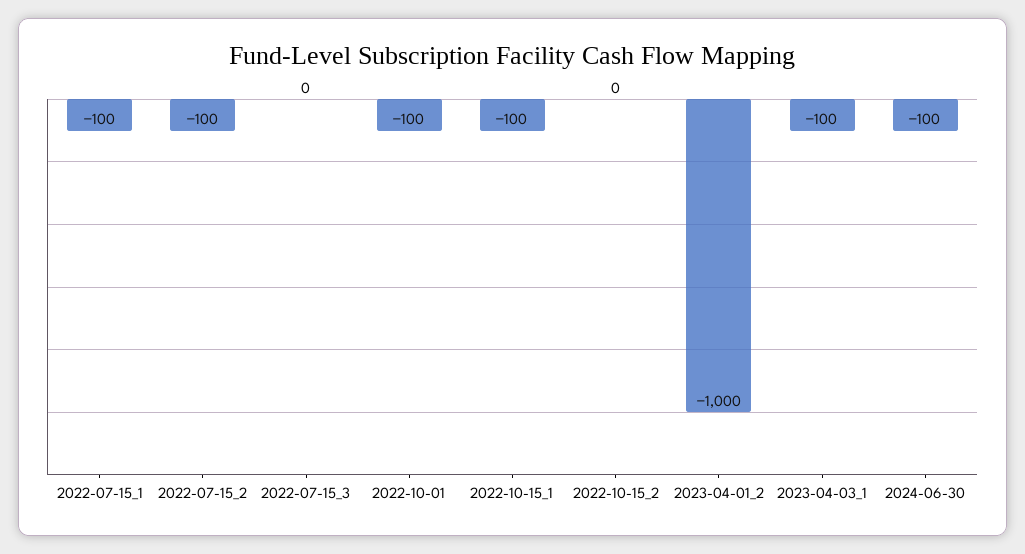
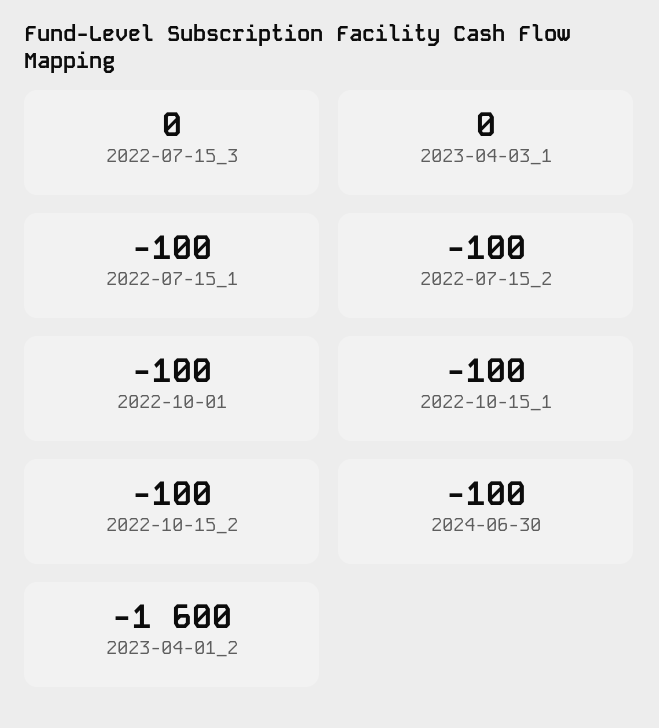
  {
    "2022-07-15_1": -100,
    "2022-07-15_2": -100,
    "2022-07-15_3": 0,
    "2022-10-01": -100,
    "2022-10-15_1": -100,
-   "2022-10-15_2": 0,
+   "2022-10-15_2": -100,
-   "2023-04-01_2": -1000,
+   "2023-04-01_2": -1600,
-   "2023-04-03_1": -100,
+   "2023-04-03_1": 0,
    "2024-06-30": -100
  }

